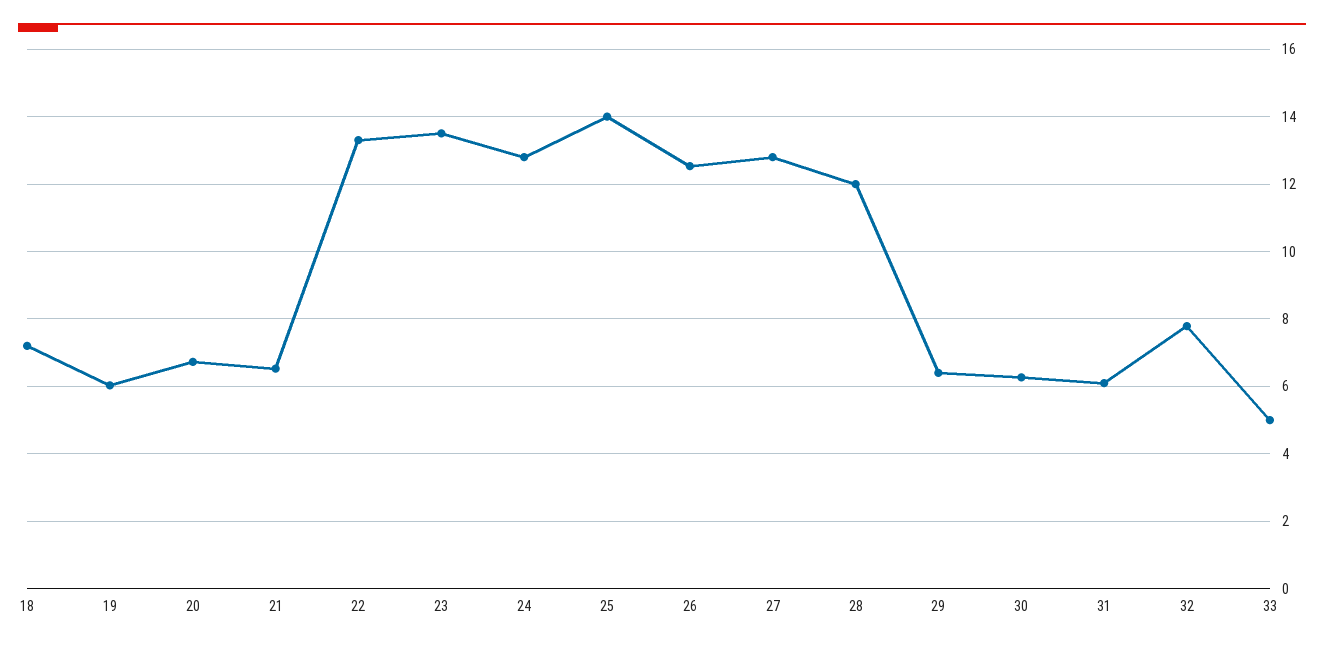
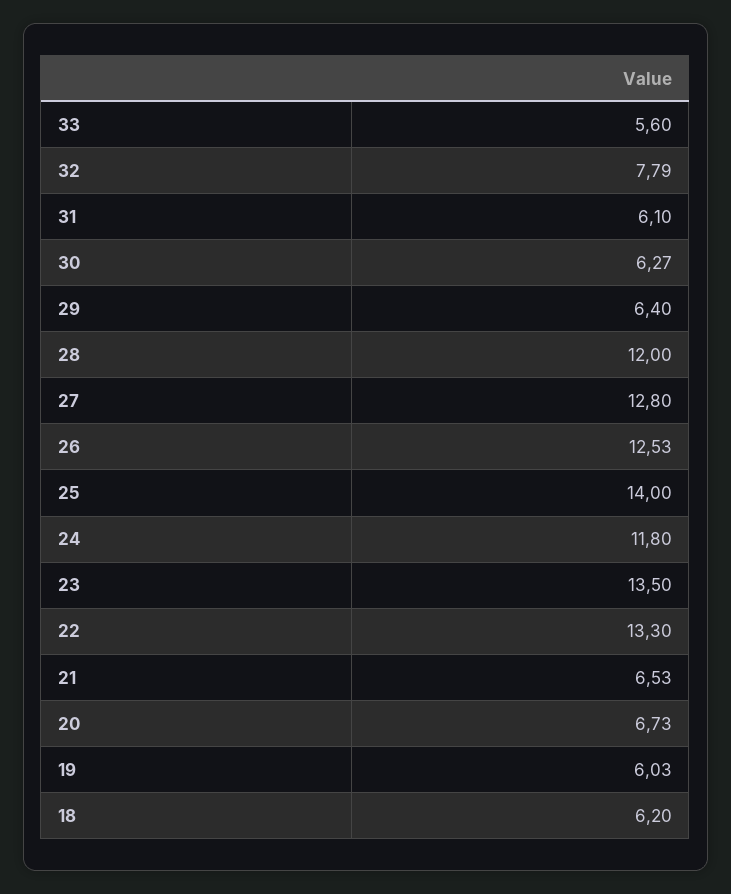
  {
-   "18": 7.2,
+   "18": 6.2,
    "19": 6.03,
    "20": 6.73,
    "21": 6.53,
    "22": 13.3,
    "23": 13.5,
-   "24": 12.8,
+   "24": 11.8,
    "25": 14,
    "26": 12.53,
    "27": 12.8,
    "28": 12,
    "29": 6.4,
    "30": 6.27,
    "31": 6.1,
    "32": 7.79,
-   "33": 5
+   "33": 5.6
  }

